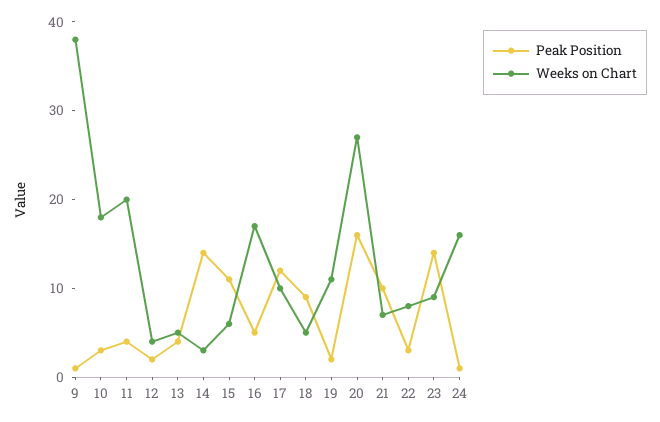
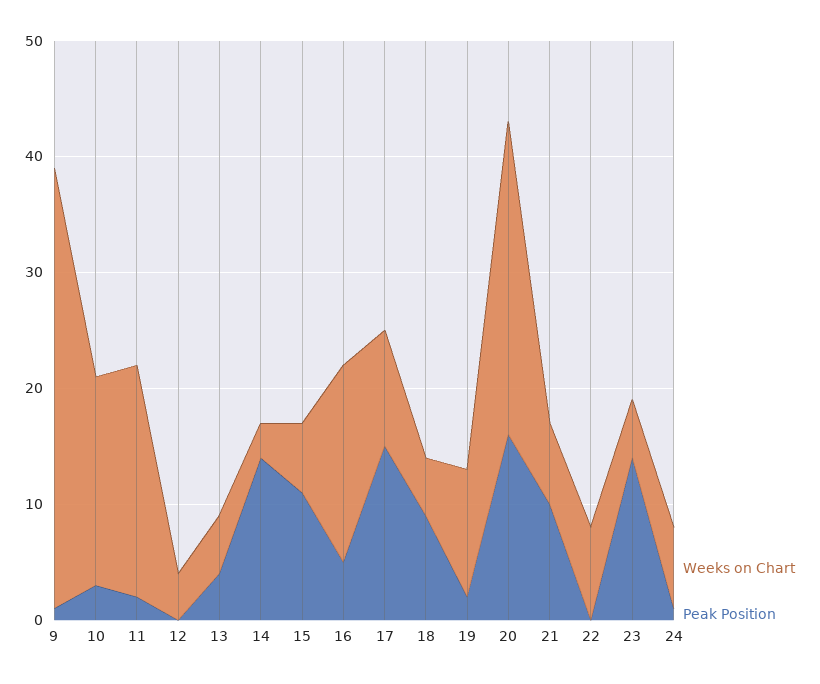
  {
    "Peak Position": {
      "9": 1,
      "10": 3,
-     "11": 4,
+     "11": 2,
-     "12": 2,
+     "12": 0,
      "13": 4,
      "14": 14,
      "15": 11,
      "16": 5,
-     "17": 12,
+     "17": 15,
      "18": 9,
      "19": 2,
      "20": 16,
      "21": 10,
-     "22": 3,
+     "22": 0,
      "23": 14,
      "24": 1
    },
    "Weeks on Chart": {
      "9": 38,
      "10": 18,
      "11": 20,
      "12": 4,
      "13": 5,
      "14": 3,
      "15": 6,
      "16": 17,
      "17": 10,
      "18": 5,
      "19": 11,
      "20": 27,
      "21": 7,
      "22": 8,
-     "23": 9,
+     "23": 5,
-     "24": 16
+     "24": 7
    }
  }

